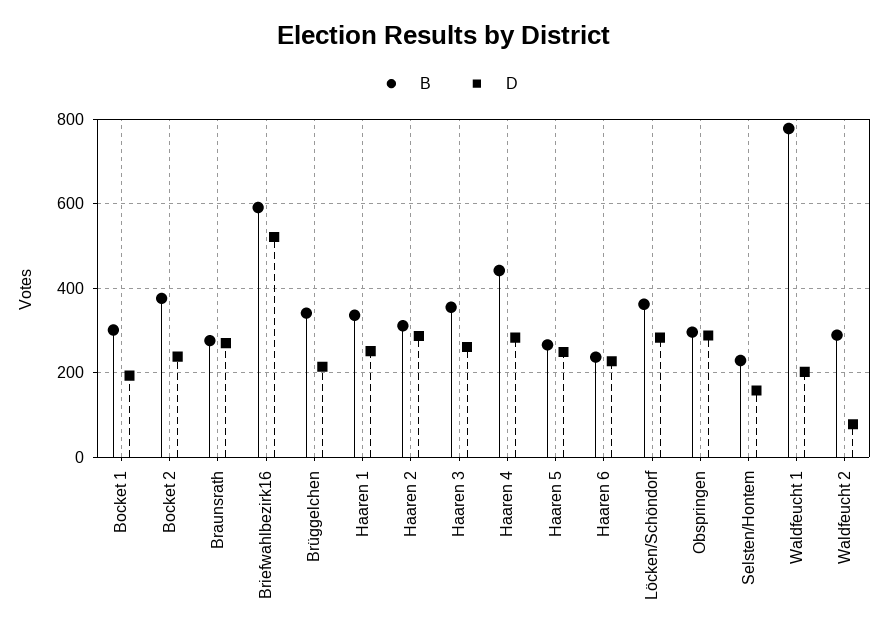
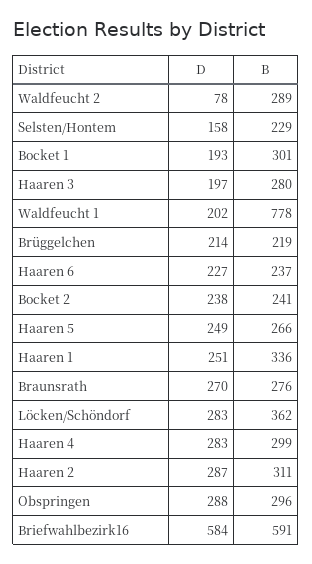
  {
    "B": {
      "Bocket 1": 301,
-     "Bocket 2": 380,
+     "Bocket 2": 241,
      "Braunsrath": 276,
      "Briefwahlbezirk16": 591,
-     "Brüggelchen": 340,
+     "Brüggelchen": 219,
      "Haaren 1": 336,
      "Haaren 2": 311,
-     "Haaren 3": 360,
+     "Haaren 3": 280,
-     "Haaren 4": 440,
+     "Haaren 4": 299,
      "Haaren 5": 266,
      "Haaren 6": 237,
      "Löcken/Schöndorf": 362,
      "Obspringen": 296,
      "Selsten/Hontem": 229,
      "Waldfeucht 1": 778,
      "Waldfeucht 2": 289
    },
    "D": {
      "Bocket 1": 193,
      "Bocket 2": 238,
      "Braunsrath": 270,
-     "Briefwahlbezirk16": 520,
+     "Briefwahlbezirk16": 584,
      "Brüggelchen": 214,
      "Haaren 1": 251,
      "Haaren 2": 287,
-     "Haaren 3": 260,
+     "Haaren 3": 197,
      "Haaren 4": 283,
      "Haaren 5": 249,
      "Haaren 6": 227,
      "Löcken/Schöndorf": 283,
      "Obspringen": 288,
      "Selsten/Hontem": 158,
      "Waldfeucht 1": 202,
      "Waldfeucht 2": 78
    }
  }

